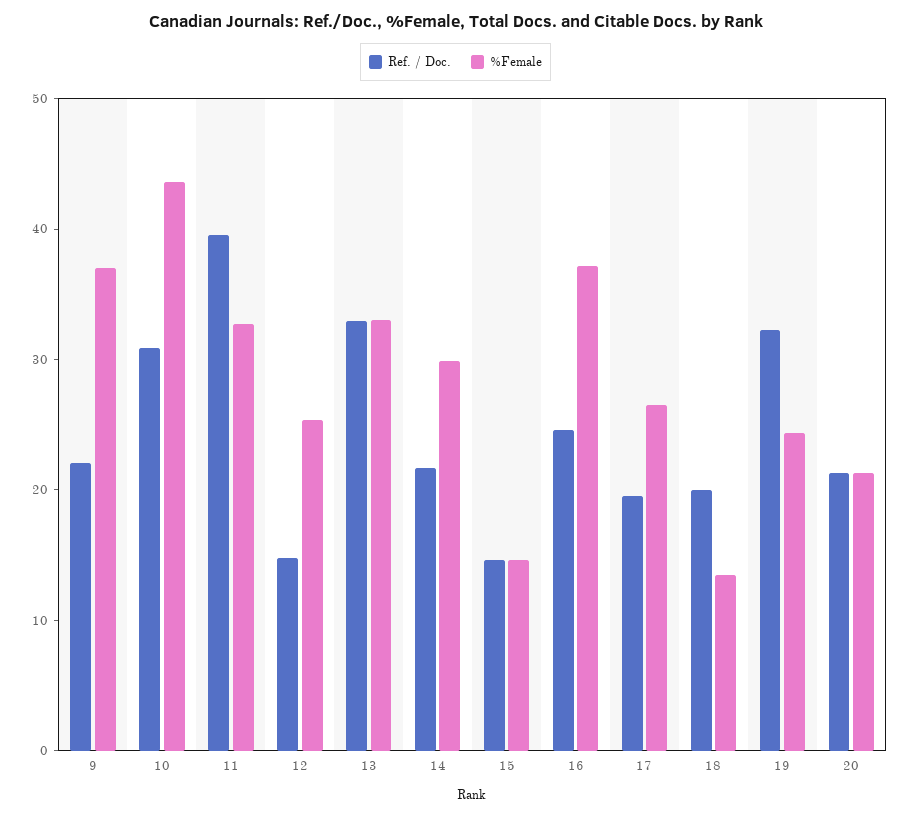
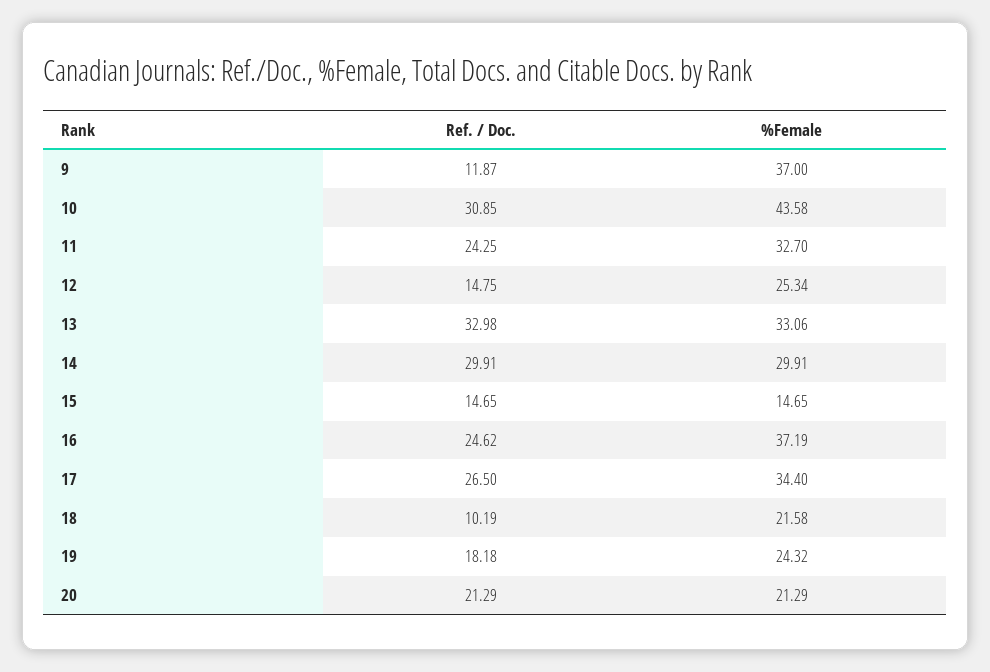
  {
    "Ref. / Doc.": {
-     "9": 22,
+     "9": 11.87,
      "10": 30.85,
-     "11": 40,
+     "11": 24.25,
      "12": 14.75,
      "13": 32.98,
-     "14": 22,
+     "14": 29.91,
      "15": 14.65,
      "16": 24.62,
-     "17": 20,
+     "17": 26.5,
-     "18": 20,
+     "18": 10.19,
-     "19": 32,
+     "19": 18.18,
      "20": 21.29
    },
    "%Female": {
      "9": 37,
      "10": 43.58,
      "11": 32.7,
      "12": 25.34,
      "13": 33.06,
      "14": 29.91,
      "15": 14.65,
      "16": 37.19,
-     "17": 26,
+     "17": 34.4,
-     "18": 14,
+     "18": 21.58,
      "19": 24.32,
      "20": 21.29
    }
  }

